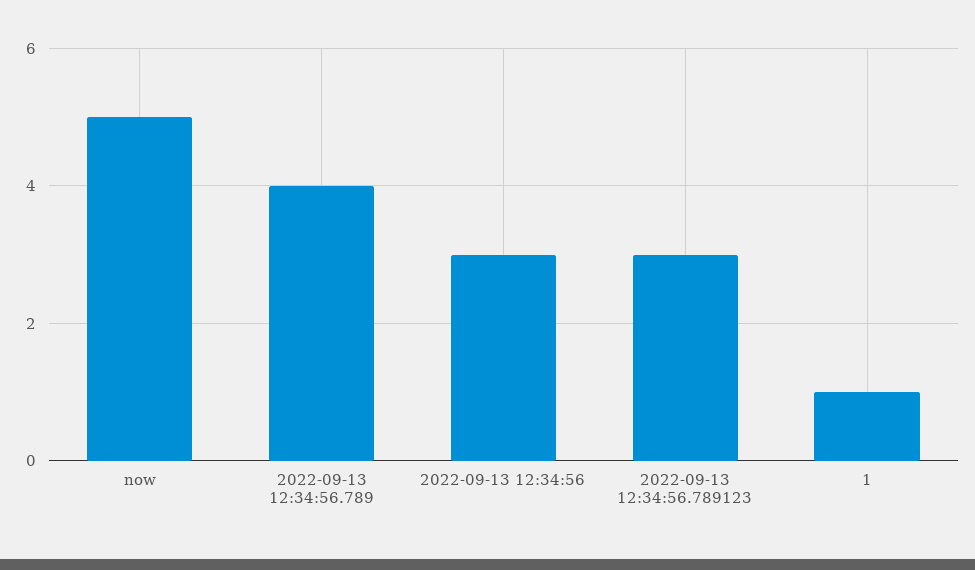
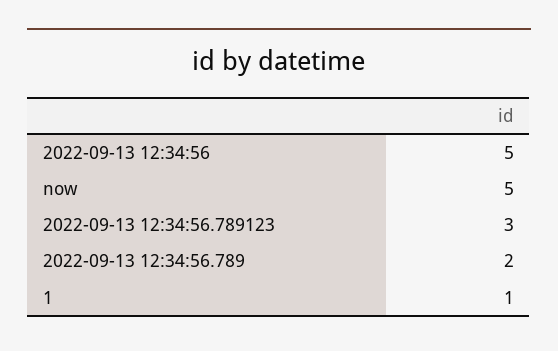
  {
    "now": 5,
-   "2022-09-13 12:34:56.789": 4,
+   "2022-09-13 12:34:56.789": 2,
-   "2022-09-13 12:34:56": 3,
+   "2022-09-13 12:34:56": 5,
    "2022-09-13 12:34:56.789123": 3,
    "1": 1
  }

